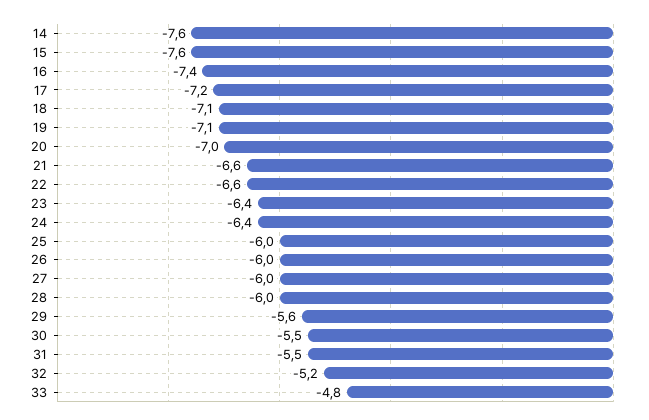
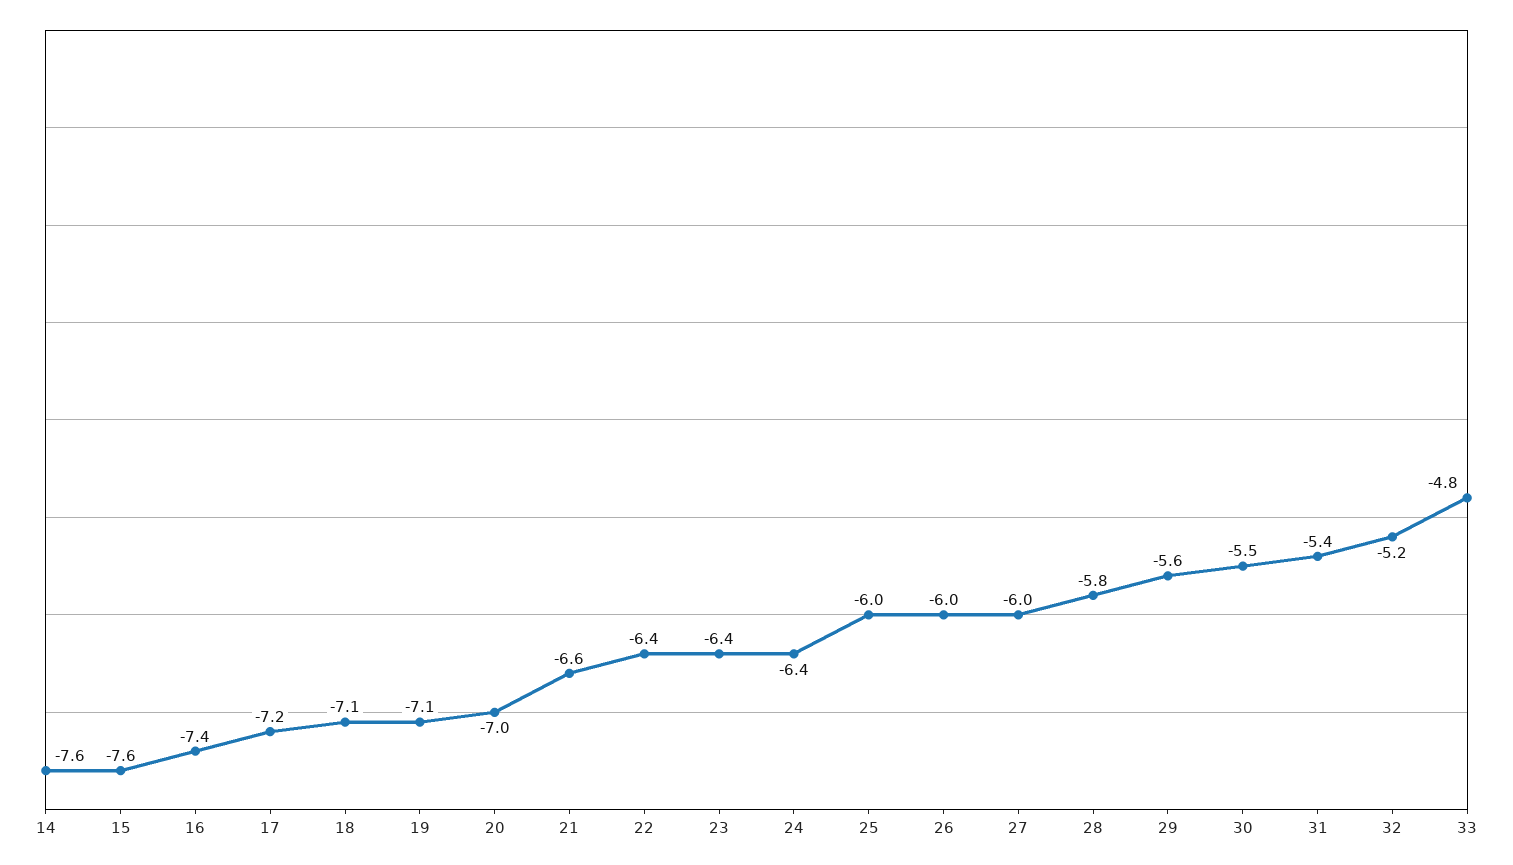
  {
    "14": -7.6,
    "15": -7.6,
    "16": -7.4,
    "17": -7.2,
    "18": -7.1,
    "19": -7.1,
    "20": -7,
    "21": -6.6,
-   "22": -6.6,
+   "22": -6.4,
    "23": -6.4,
    "24": -6.4,
    "25": -6,
    "26": -6,
    "27": -6,
-   "28": -6,
+   "28": -5.8,
    "29": -5.6,
    "30": -5.5,
-   "31": -5.5,
+   "31": -5.4,
    "32": -5.2,
    "33": -4.8
  }

